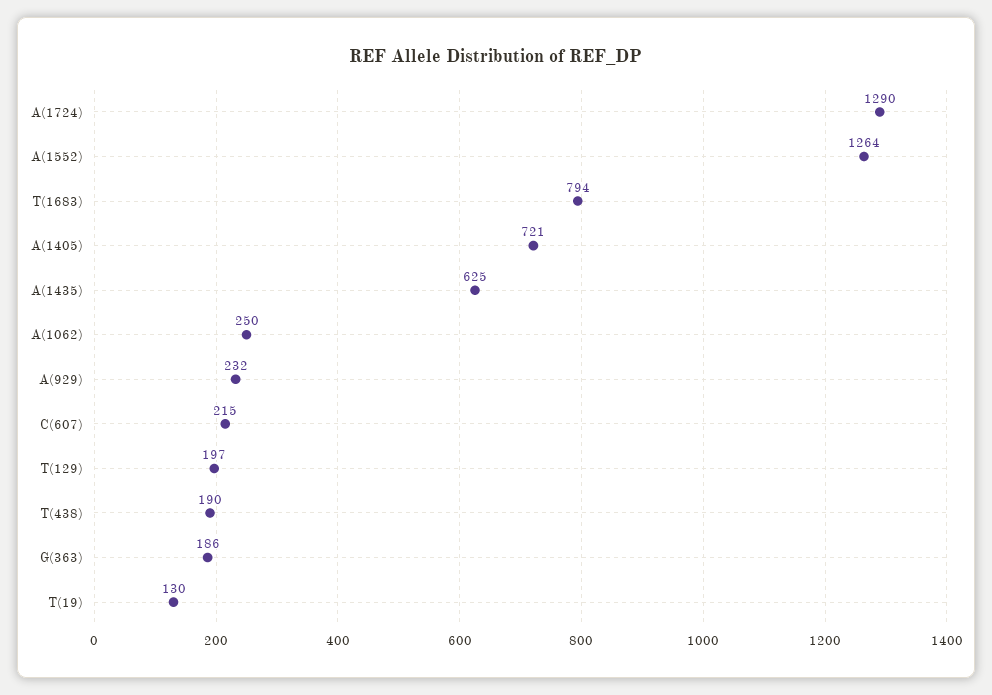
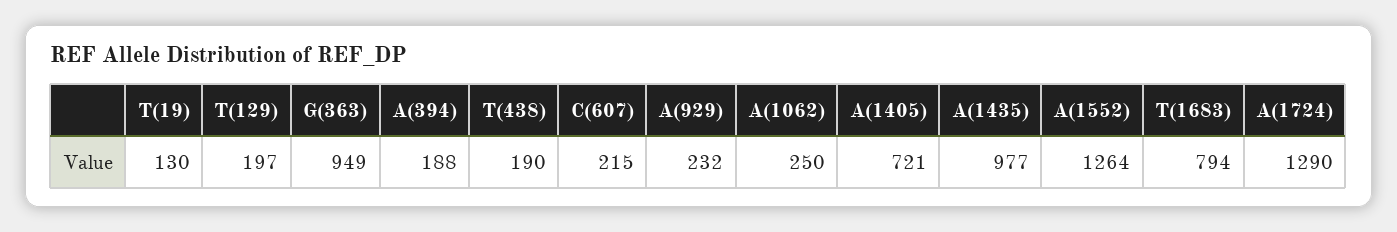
  {
    "A(1724)": 1290,
    "A(1552)": 1264,
    "T(1683)": 794,
    "A(1405)": 721,
-   "A(1435)": 625,
+   "A(1435)": 977,
    "A(1062)": 250,
    "A(929)": 232,
    "C(607)": 215,
    "T(129)": 197,
    "T(438)": 190,
-   "G(363)": 186,
+   "G(363)": 949,
-   "T(19)": 130
+   "T(19)": 130,
+   "A(394)": 188
  }

